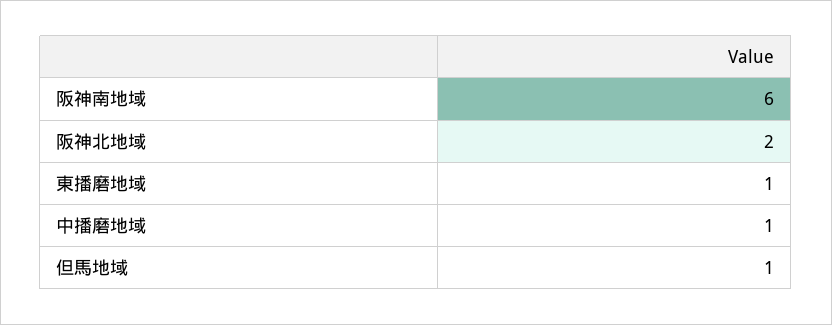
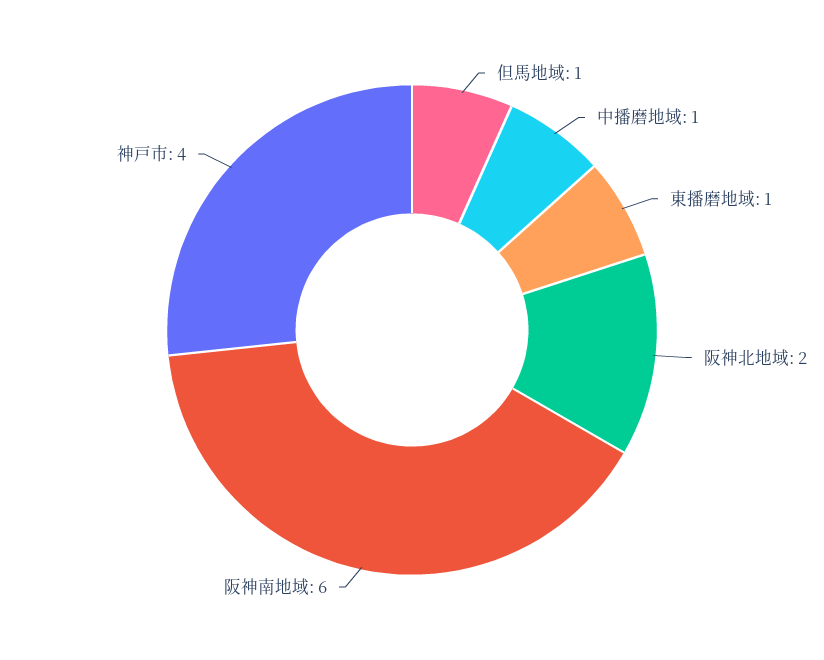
  {
    "阪神南地域": 6,
    "阪神北地域": 2,
    "東播磨地域": 1,
    "中播磨地域": 1,
-   "但馬地域": 1
+   "但馬地域": 1,
+   "神戸市": 4
  }

